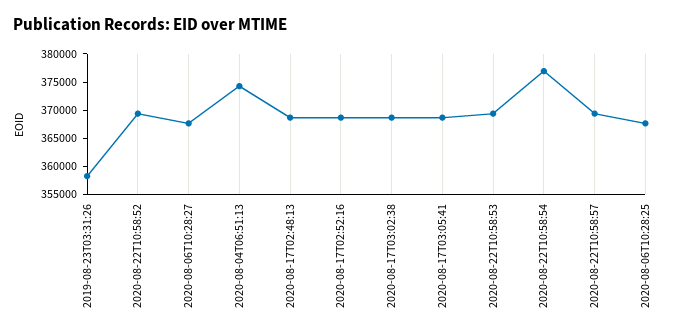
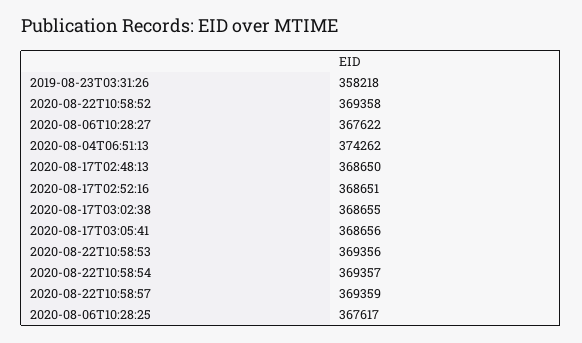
  {
    "2019-08-23T03:31:26": 358218,
    "2020-08-22T10:58:52": 369358,
    "2020-08-06T10:28:27": 367622,
    "2020-08-04T06:51:13": 374262,
    "2020-08-17T02:48:13": 368650,
    "2020-08-17T02:52:16": 368651,
    "2020-08-17T03:02:38": 368655,
    "2020-08-17T03:05:41": 368656,
    "2020-08-22T10:58:53": 369356,
-   "2020-08-22T10:58:54": 377500,
+   "2020-08-22T10:58:54": 369357,
    "2020-08-22T10:58:57": 369359,
    "2020-08-06T10:28:25": 367617
  }

